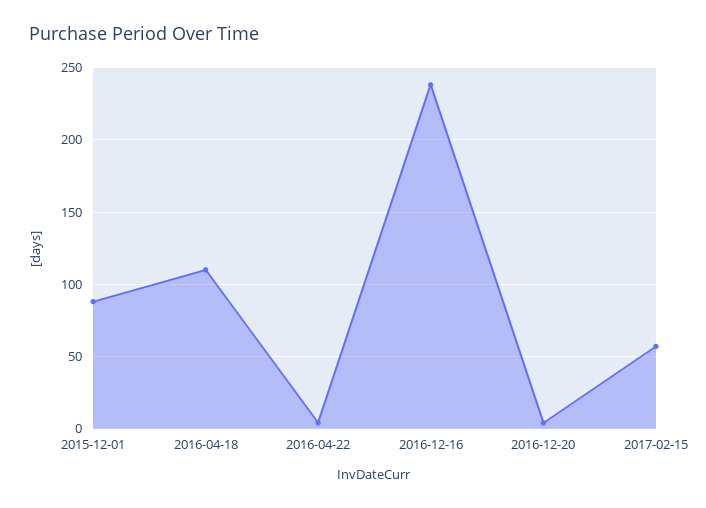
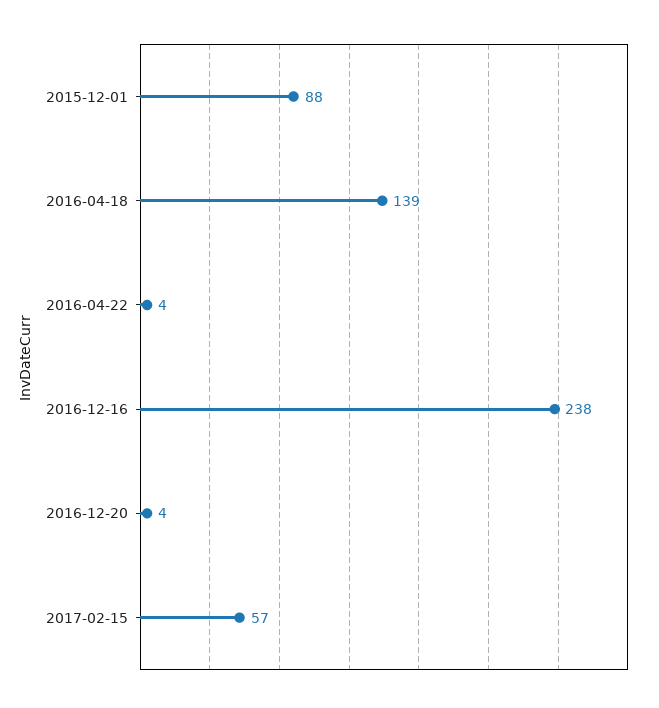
  {
    "2015-12-01": 88,
-   "2016-04-18": 110,
+   "2016-04-18": 139,
    "2016-04-22": 4,
    "2016-12-16": 238,
    "2016-12-20": 4,
    "2017-02-15": 57
  }

